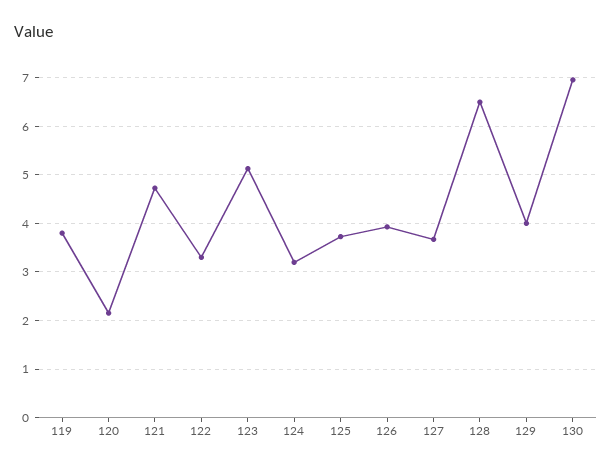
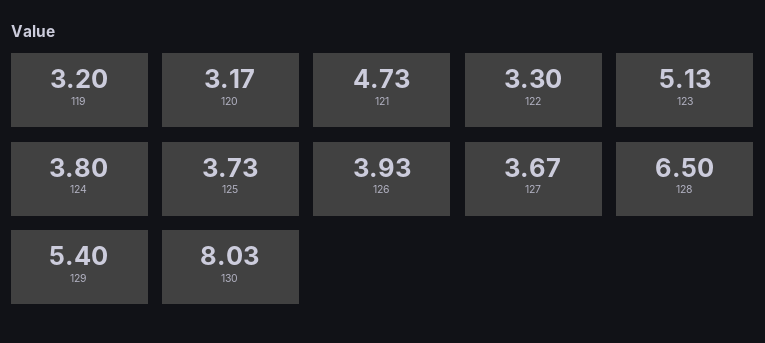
  {
-   "119": 3.8,
+   "119": 3.2,
-   "120": 2.2,
+   "120": 3.17,
    "121": 4.73,
    "122": 3.3,
    "123": 5.13,
-   "124": 3.2,
+   "124": 3.8,
    "125": 3.73,
    "126": 3.93,
    "127": 3.67,
    "128": 6.5,
-   "129": 4,
+   "129": 5.4,
-   "130": 7
+   "130": 8.03
  }

